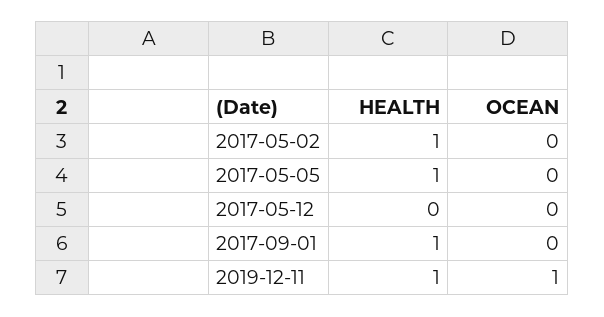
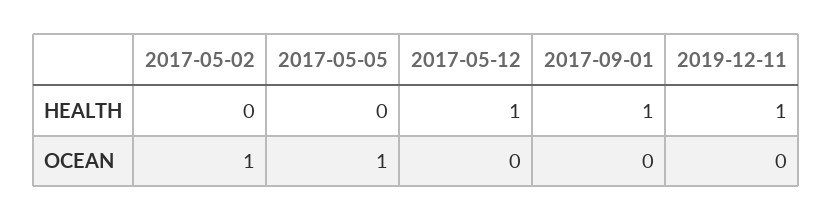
  {
    "HEALTH": {
-     "2017-05-02": 1,
+     "2017-05-02": 0,
-     "2017-05-05": 1,
+     "2017-05-05": 0,
-     "2017-05-12": 0,
+     "2017-05-12": 1,
      "2017-09-01": 1,
      "2019-12-11": 1
    },
    "OCEAN": {
-     "2017-05-02": 0,
+     "2017-05-02": 1,
-     "2017-05-05": 0,
+     "2017-05-05": 1,
      "2017-05-12": 0,
      "2017-09-01": 0,
-     "2019-12-11": 1
+     "2019-12-11": 0
    }
  }

